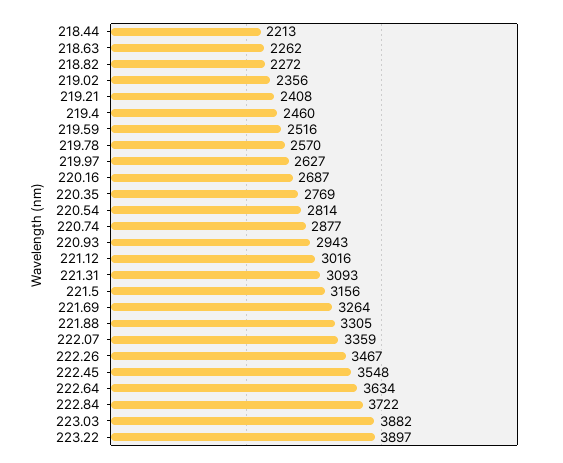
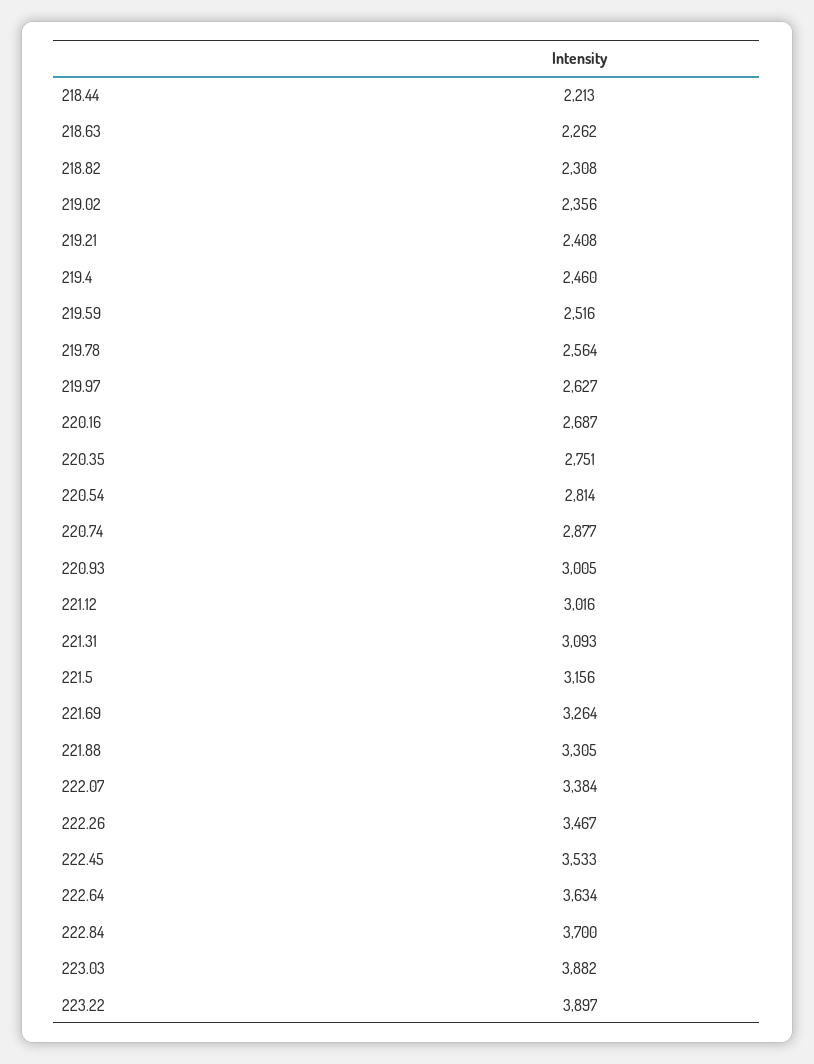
  {
    "218.44": 2213,
    "218.63": 2262,
-   "218.82": 2272,
+   "218.82": 2308,
    "219.02": 2356,
    "219.21": 2408,
    "219.4": 2460,
    "219.59": 2516,
-   "219.78": 2570,
+   "219.78": 2564,
    "219.97": 2627,
    "220.16": 2687,
-   "220.35": 2769,
+   "220.35": 2751,
    "220.54": 2814,
    "220.74": 2877,
-   "220.93": 2943,
+   "220.93": 3005,
    "221.12": 3016,
    "221.31": 3093,
    "221.5": 3156,
    "221.69": 3264,
    "221.88": 3305,
-   "222.07": 3359,
+   "222.07": 3384,
    "222.26": 3467,
-   "222.45": 3548,
+   "222.45": 3533,
    "222.64": 3634,
-   "222.84": 3722,
+   "222.84": 3700,
    "223.03": 3882,
    "223.22": 3897
  }

